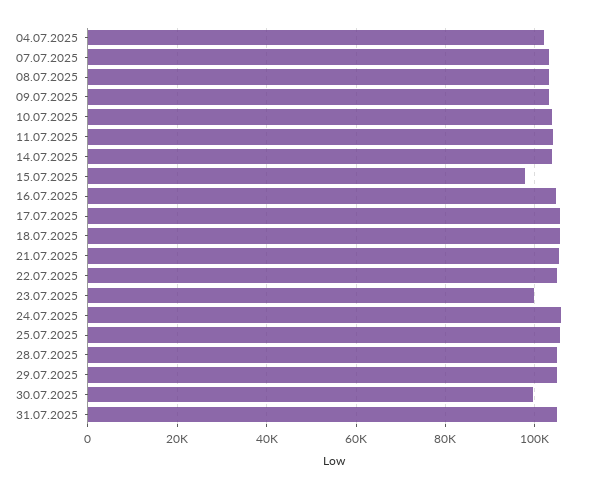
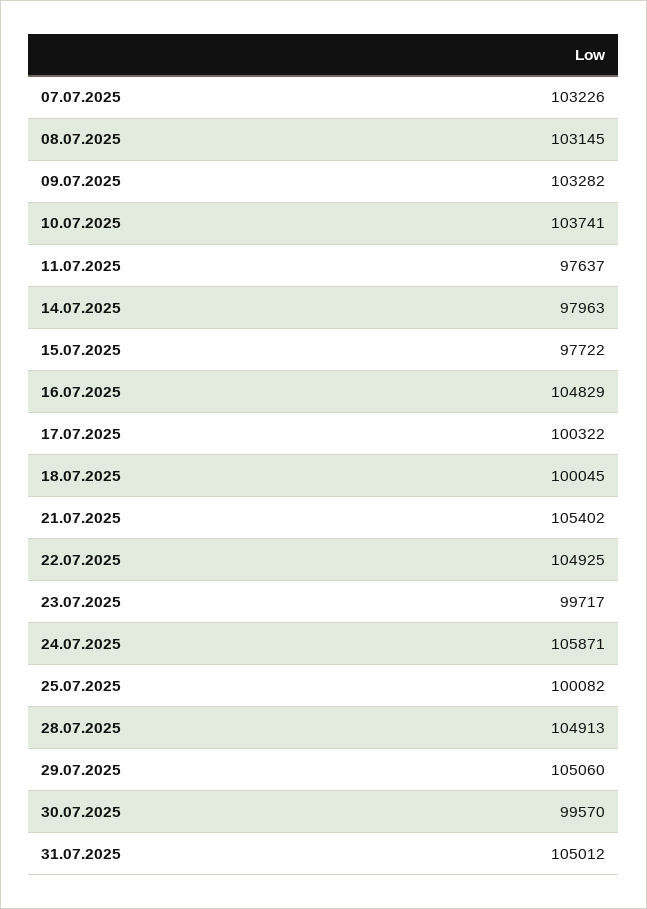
  {
-   "04.07.2025": 102000,
    "07.07.2025": 103226,
    "08.07.2025": 103145,
    "09.07.2025": 103282,
    "10.07.2025": 103741,
-   "11.07.2025": 104000,
+   "11.07.2025": 97637,
-   "14.07.2025": 104000,
+   "14.07.2025": 97963,
    "15.07.2025": 97722,
    "16.07.2025": 104829,
-   "17.07.2025": 106000,
+   "17.07.2025": 100322,
-   "18.07.2025": 106000,
+   "18.07.2025": 100045,
    "21.07.2025": 105402,
    "22.07.2025": 104925,
    "23.07.2025": 99717,
    "24.07.2025": 105871,
-   "25.07.2025": 106000,
+   "25.07.2025": 100082,
    "28.07.2025": 104913,
    "29.07.2025": 105060,
    "30.07.2025": 99570,
    "31.07.2025": 105012
  }

